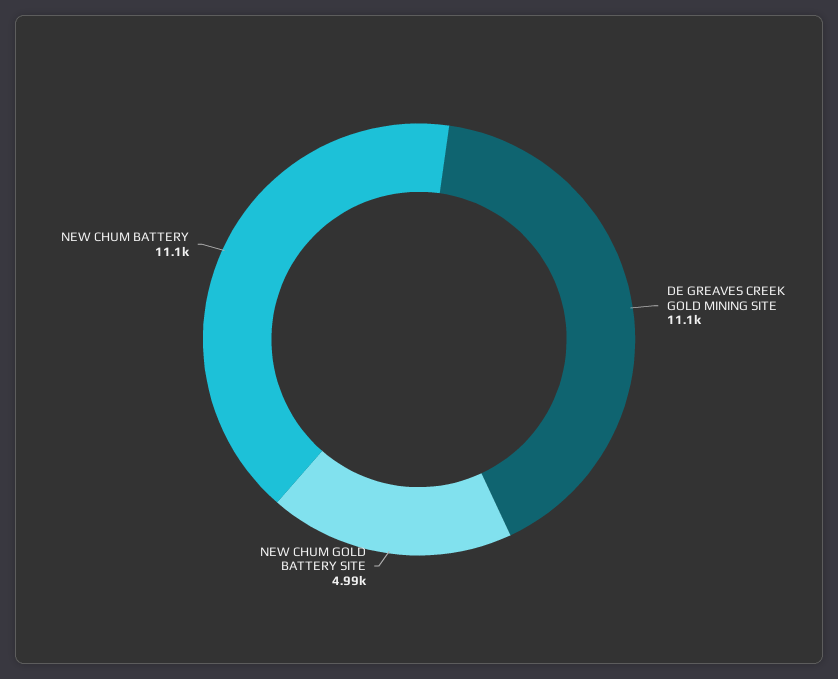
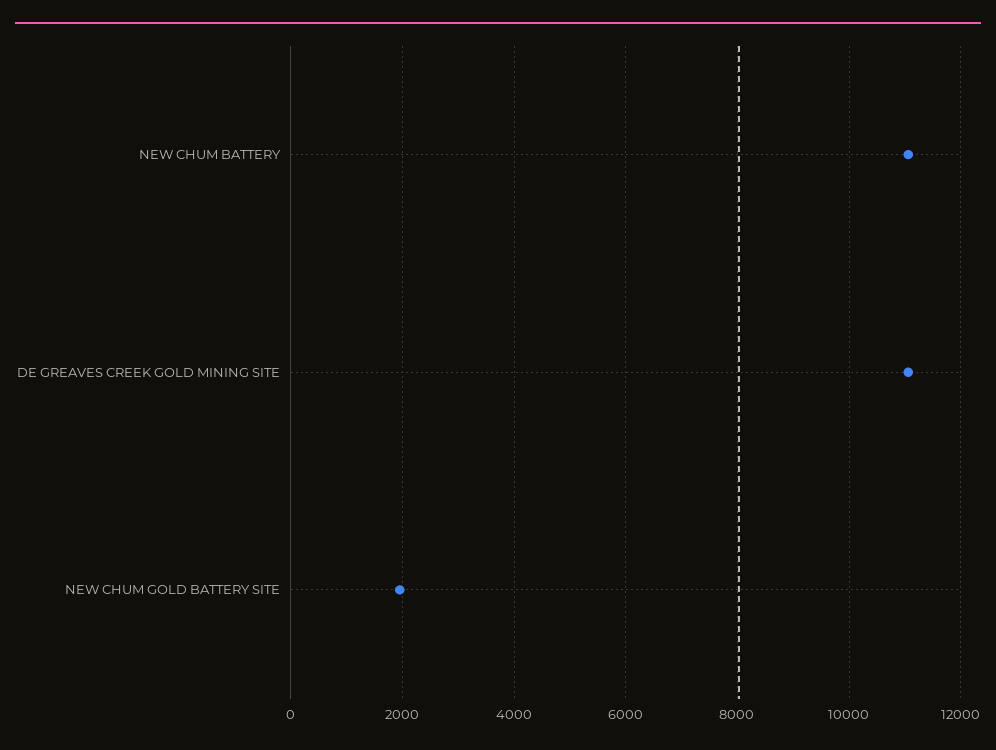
  {
    "DE GREAVES CREEK GOLD MINING SITE": 11100,
-   "NEW CHUM GOLD BATTERY SITE": 4990,
+   "NEW CHUM GOLD BATTERY SITE": 2000,
    "NEW CHUM BATTERY": 11100
  }

